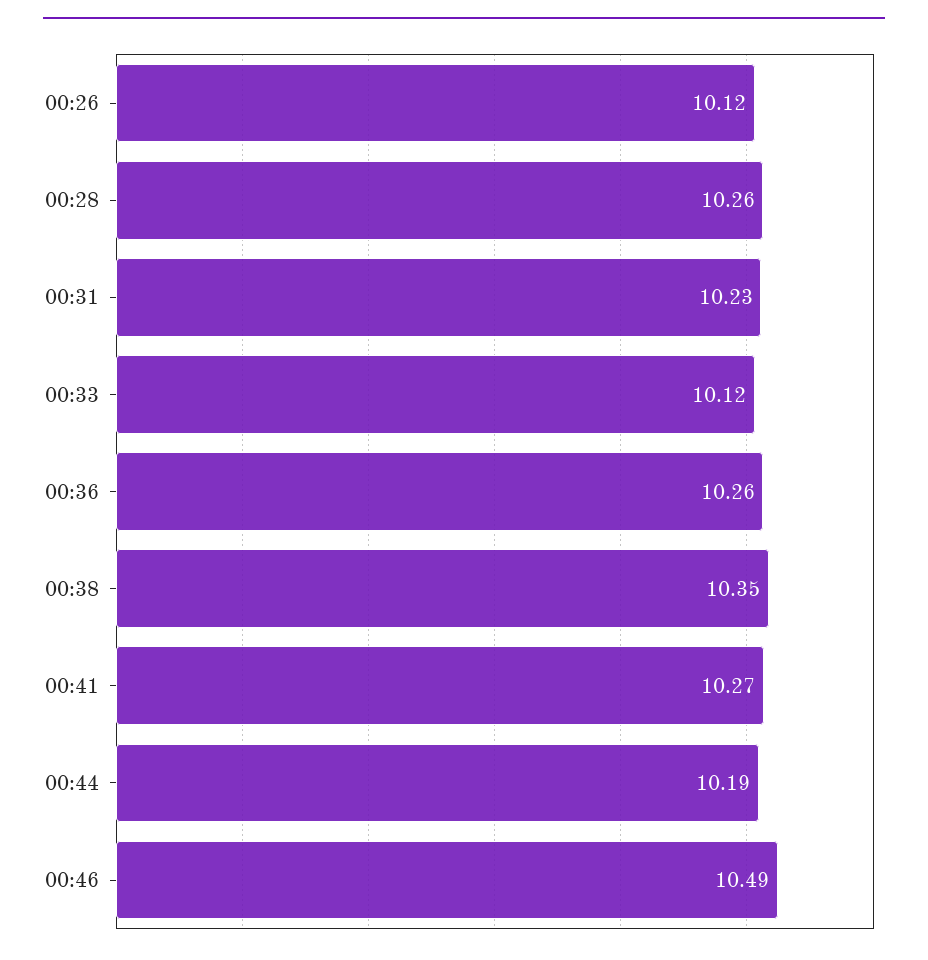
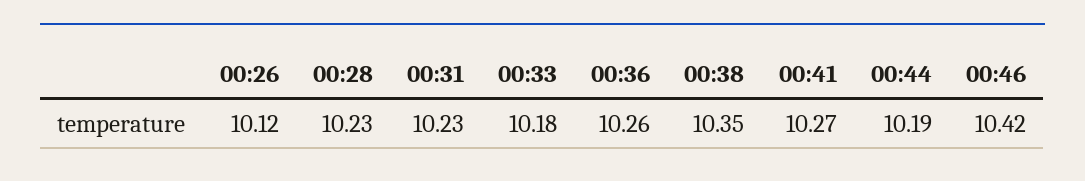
  {
    "00:26": 10.12,
-   "00:28": 10.26,
+   "00:28": 10.23,
    "00:31": 10.23,
-   "00:33": 10.12,
+   "00:33": 10.18,
    "00:36": 10.26,
    "00:38": 10.35,
    "00:41": 10.27,
    "00:44": 10.19,
-   "00:46": 10.49
+   "00:46": 10.42
  }

